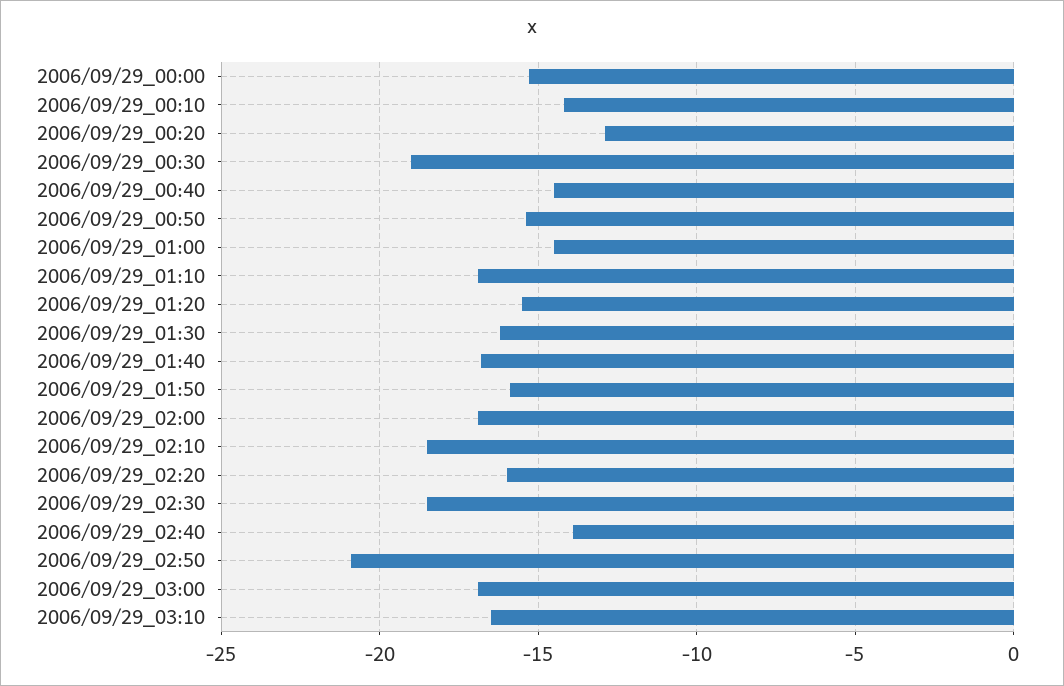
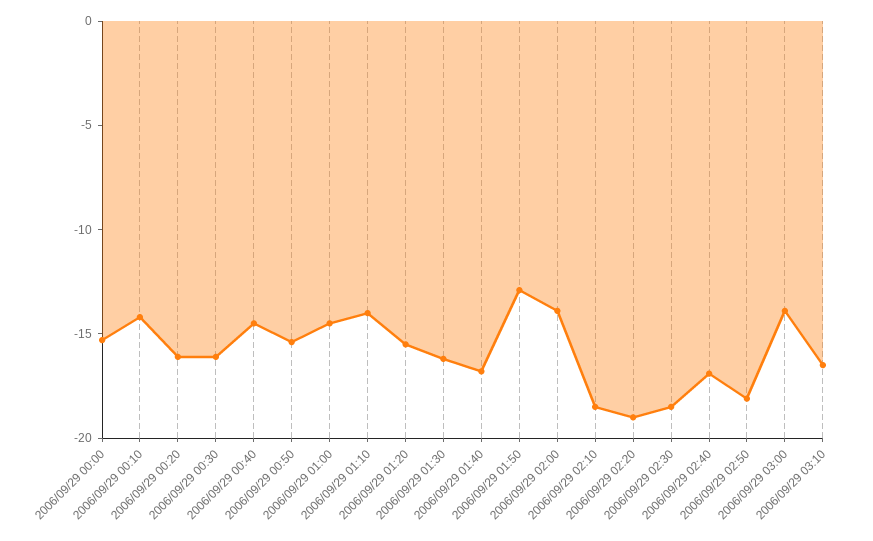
  {
    "2006/09/29_00:00": -15.5,
    "2006/09/29_00:10": -14,
-   "2006/09/29_00:20": -13,
+   "2006/09/29_00:20": -16,
-   "2006/09/29_00:30": -19,
+   "2006/09/29_00:30": -16,
    "2006/09/29_00:40": -14.5,
    "2006/09/29_00:50": -15.5,
    "2006/09/29_01:00": -14.5,
-   "2006/09/29_01:10": -17,
+   "2006/09/29_01:10": -14,
    "2006/09/29_01:20": -15.5,
    "2006/09/29_01:30": -16,
    "2006/09/29_01:40": -17,
-   "2006/09/29_01:50": -16,
+   "2006/09/29_01:50": -13,
-   "2006/09/29_02:00": -17,
+   "2006/09/29_02:00": -14,
    "2006/09/29_02:10": -18.5,
-   "2006/09/29_02:20": -16,
+   "2006/09/29_02:20": -19,
    "2006/09/29_02:30": -18.5,
-   "2006/09/29_02:40": -14,
+   "2006/09/29_02:40": -17,
-   "2006/09/29_02:50": -21,
+   "2006/09/29_02:50": -18,
-   "2006/09/29_03:00": -17,
+   "2006/09/29_03:00": -14,
    "2006/09/29_03:10": -16.5
  }

